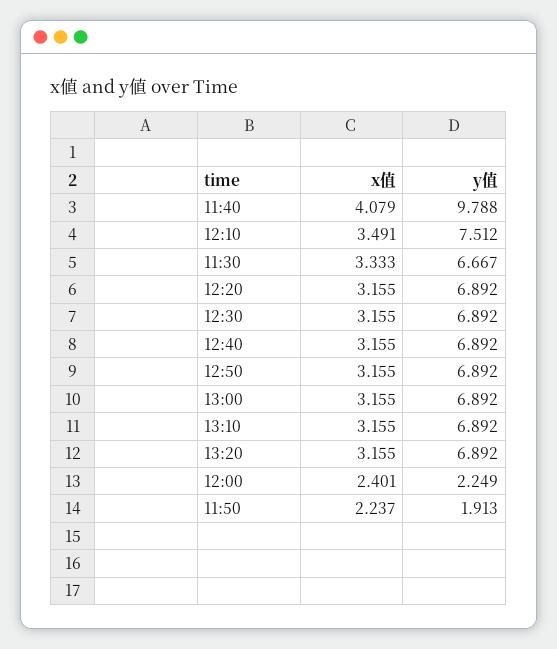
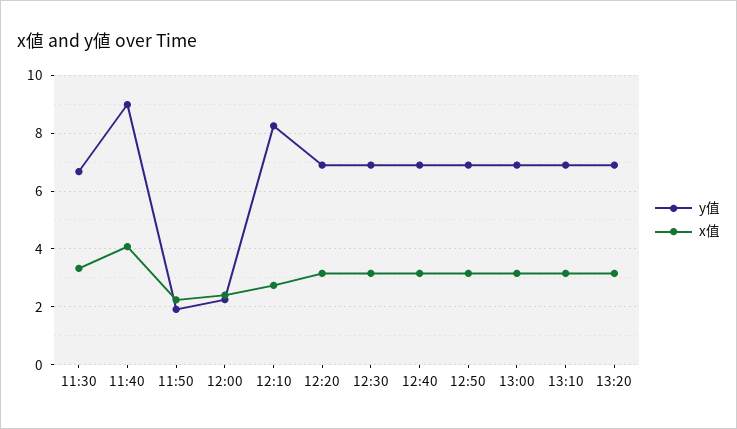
  {
    "x值": {
      "11:40": 4.079,
-     "12:10": 3.491,
+     "12:10": 2.75,
      "11:30": 3.333,
      "12:20": 3.155,
      "12:30": 3.155,
      "12:40": 3.155,
      "12:50": 3.155,
      "13:00": 3.155,
      "13:10": 3.155,
      "13:20": 3.155,
      "12:00": 2.401,
      "11:50": 2.237
    },
    "y值": {
-     "11:40": 9.788,
+     "11:40": 9,
-     "12:10": 7.512,
+     "12:10": 8.25,
      "11:30": 6.667,
      "12:20": 6.892,
      "12:30": 6.892,
      "12:40": 6.892,
      "12:50": 6.892,
      "13:00": 6.892,
      "13:10": 6.892,
      "13:20": 6.892,
      "12:00": 2.249,
      "11:50": 1.913
    }
  }

